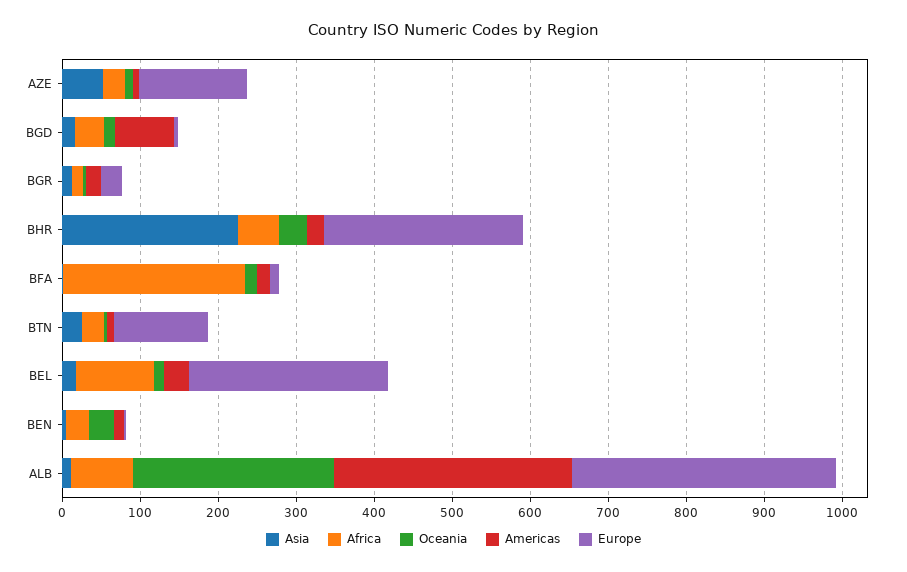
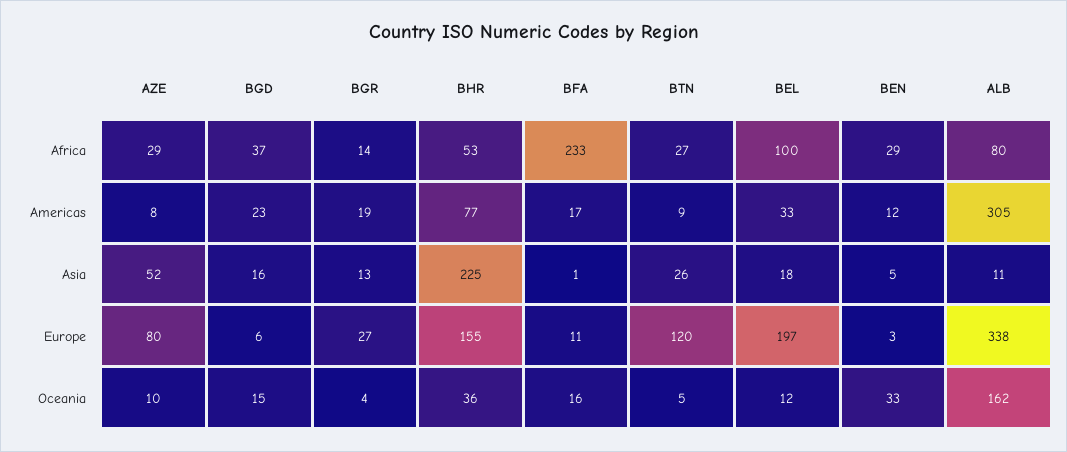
  {
    "Asia": {
      "AZE": 52,
      "BGD": 16,
      "BGR": 13,
      "BHR": 225,
      "BFA": 1,
      "BTN": 26,
      "BEL": 18,
      "BEN": 5,
      "ALB": 11
    },
    "Africa": {
      "AZE": 29,
      "BGD": 37,
      "BGR": 14,
      "BHR": 53,
      "BFA": 233,
      "BTN": 27,
      "BEL": 100,
      "BEN": 29,
      "ALB": 80
    },
    "Oceania": {
      "AZE": 10,
      "BGD": 15,
      "BGR": 4,
      "BHR": 36,
      "BFA": 16,
      "BTN": 5,
      "BEL": 12,
      "BEN": 33,
-     "ALB": 260
+     "ALB": 162
    },
    "Americas": {
      "AZE": 8,
-     "BGD": 80,
+     "BGD": 23,
      "BGR": 19,
-     "BHR": 20,
+     "BHR": 77,
      "BFA": 17,
      "BTN": 9,
      "BEL": 33,
      "BEN": 12,
      "ALB": 305
    },
    "Europe": {
-     "AZE": 140,
+     "AZE": 80,
      "BGD": 6,
      "BGR": 27,
-     "BHR": 260,
+     "BHR": 155,
      "BFA": 11,
      "BTN": 120,
-     "BEL": 260,
+     "BEL": 197,
      "BEN": 3,
      "ALB": 338
    }
  }

